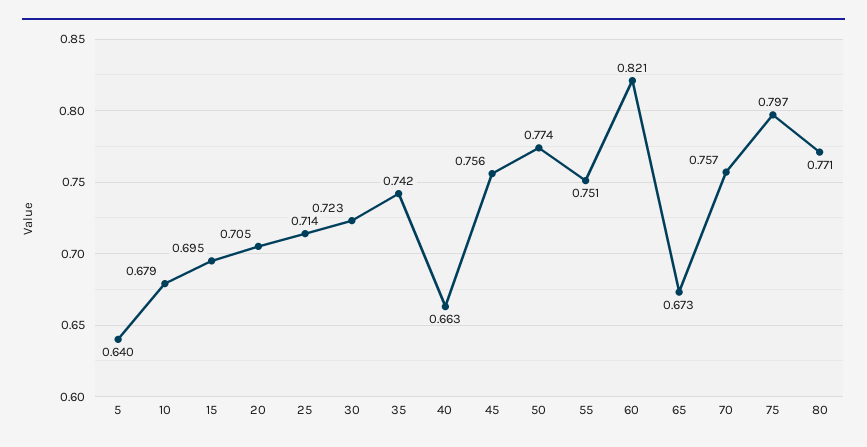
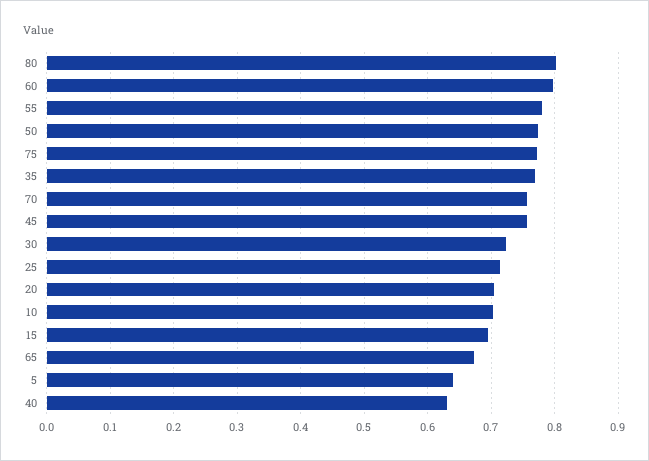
  {
    "5": 0.64,
-   "10": 0.679,
+   "10": 0.7,
    "15": 0.695,
    "20": 0.705,
    "25": 0.714,
    "30": 0.723,
-   "35": 0.742,
+   "35": 0.77,
-   "40": 0.663,
+   "40": 0.63,
    "45": 0.756,
    "50": 0.774,
-   "55": 0.751,
+   "55": 0.78,
-   "60": 0.821,
+   "60": 0.8,
    "65": 0.673,
    "70": 0.757,
-   "75": 0.797,
+   "75": 0.77,
-   "80": 0.771
+   "80": 0.8
  }

